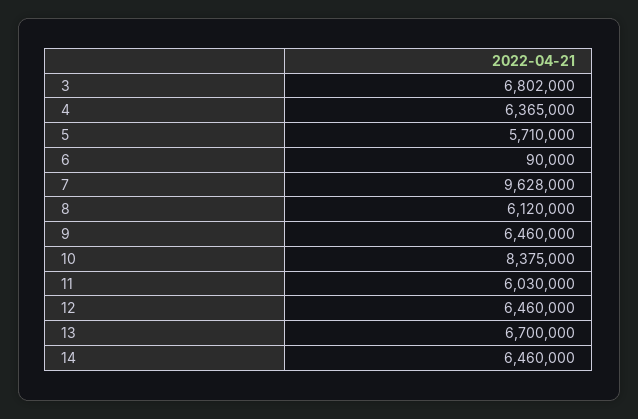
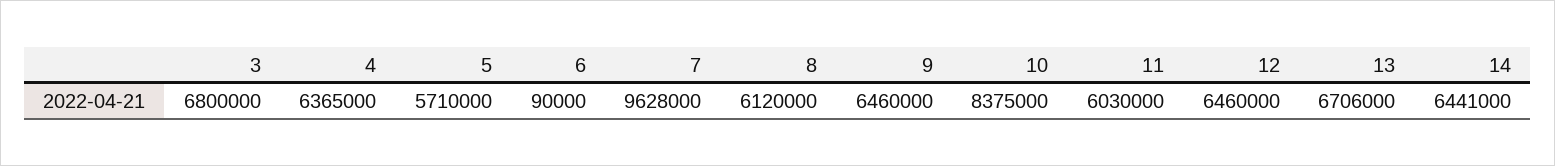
  {
-   "3": 6802000,
+   "3": 6800000,
    "4": 6365000,
    "5": 5710000,
    "6": 90000,
    "7": 9628000,
    "8": 6120000,
    "9": 6460000,
    "10": 8375000,
    "11": 6030000,
    "12": 6460000,
-   "13": 6700000,
+   "13": 6706000,
-   "14": 6460000
+   "14": 6441000
  }

